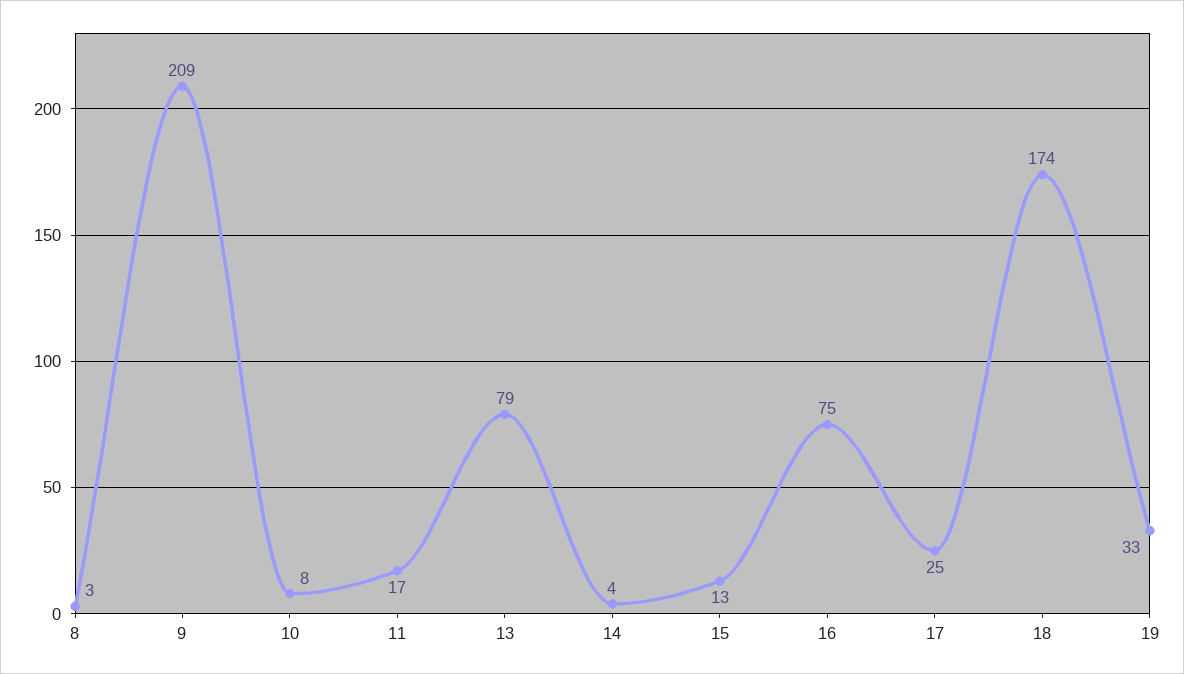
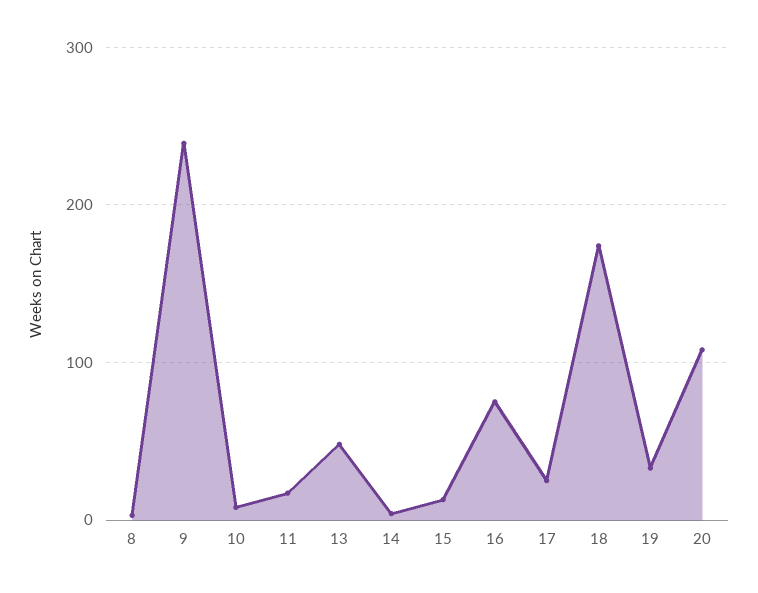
  {
    "8": 3,
-   "9": 209,
+   "9": 240,
    "10": 8,
    "11": 17,
-   "13": 79,
+   "13": 50,
    "14": 4,
    "15": 13,
    "16": 75,
    "17": 25,
    "18": 174,
-   "19": 33
+   "19": 33,
+   "20": 110
  }

